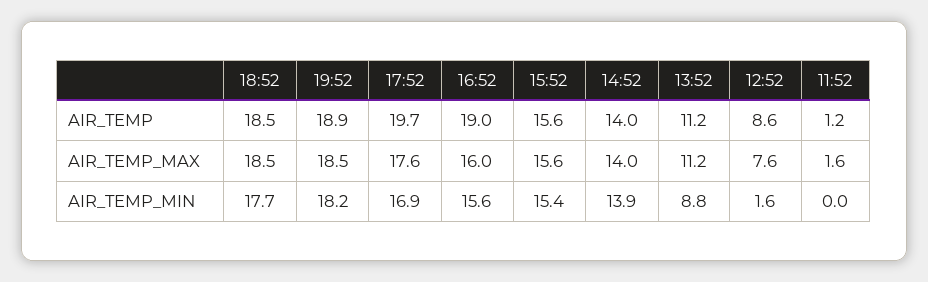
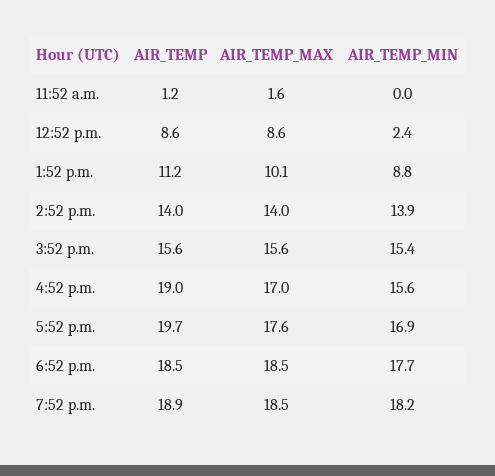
  {
    "18:52": {
      "AIR_TEMP": 18.5,
      "AIR_TEMP_MAX": 18.5,
      "AIR_TEMP_MIN": 17.7
    },
    "19:52": {
      "AIR_TEMP": 18.9,
      "AIR_TEMP_MAX": 18.5,
      "AIR_TEMP_MIN": 18.2
    },
    "17:52": {
      "AIR_TEMP": 19.7,
      "AIR_TEMP_MAX": 17.6,
      "AIR_TEMP_MIN": 16.9
    },
    "16:52": {
      "AIR_TEMP": 19,
-     "AIR_TEMP_MAX": 16,
+     "AIR_TEMP_MAX": 17,
      "AIR_TEMP_MIN": 15.6
    },
    "15:52": {
      "AIR_TEMP": 15.6,
      "AIR_TEMP_MAX": 15.6,
      "AIR_TEMP_MIN": 15.4
    },
    "14:52": {
      "AIR_TEMP": 14,
      "AIR_TEMP_MAX": 14,
      "AIR_TEMP_MIN": 13.9
    },
    "13:52": {
      "AIR_TEMP": 11.2,
-     "AIR_TEMP_MAX": 11.2,
+     "AIR_TEMP_MAX": 10.1,
      "AIR_TEMP_MIN": 8.8
    },
    "12:52": {
      "AIR_TEMP": 8.6,
-     "AIR_TEMP_MAX": 7.6,
+     "AIR_TEMP_MAX": 8.6,
-     "AIR_TEMP_MIN": 1.6
+     "AIR_TEMP_MIN": 2.4
    },
    "11:52": {
      "AIR_TEMP": 1.2,
      "AIR_TEMP_MAX": 1.6,
      "AIR_TEMP_MIN": 0
    }
  }

